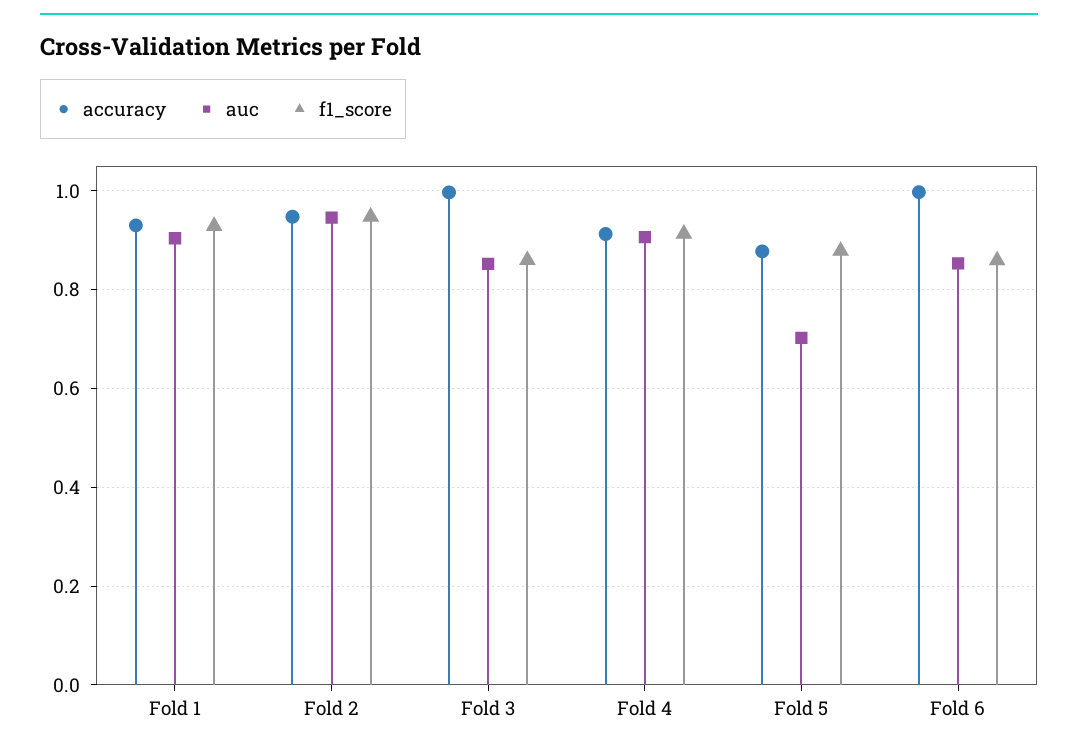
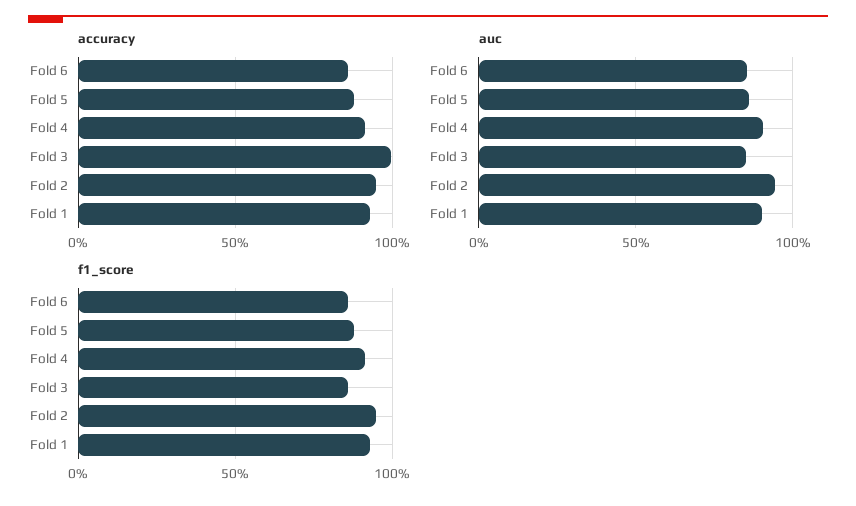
  {
    "accuracy": {
      "Fold 1": 0.92,
      "Fold 2": 0.94,
      "Fold 3": 1,
      "Fold 4": 0.92,
      "Fold 5": 0.88,
-     "Fold 6": 1
+     "Fold 6": 0.85
    },
    "auc": {
      "Fold 1": 0.9,
      "Fold 2": 0.94,
      "Fold 3": 0.86,
      "Fold 4": 0.9,
-     "Fold 5": 0.7,
+     "Fold 5": 0.85,
      "Fold 6": 0.86
    },
    "f1_score": {
      "Fold 1": 0.92,
      "Fold 2": 0.94,
      "Fold 3": 0.86,
      "Fold 4": 0.92,
      "Fold 5": 0.88,
      "Fold 6": 0.86
    }
  }

